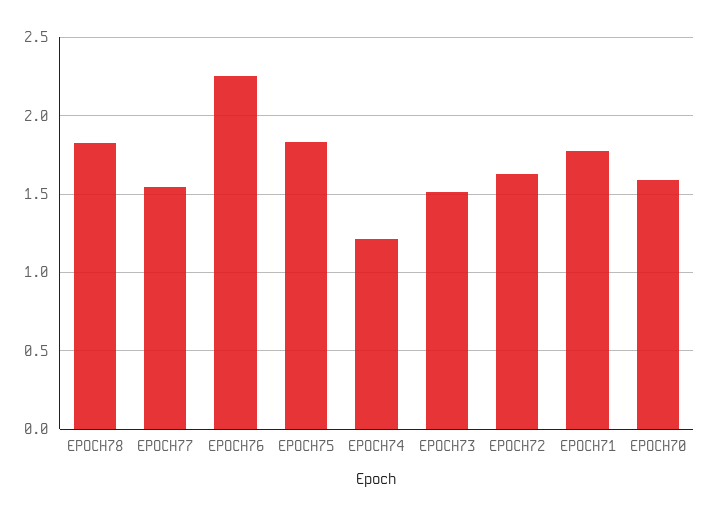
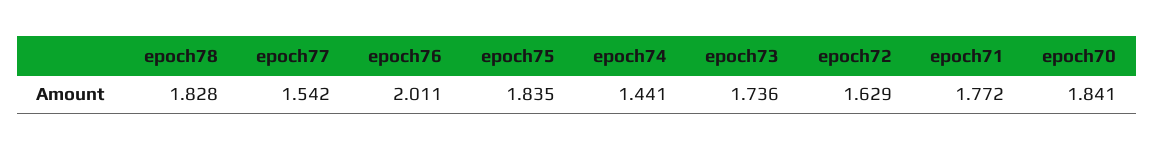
  {
    "EPOCH78": 1.828,
    "EPOCH77": 1.542,
-   "EPOCH76": 2.25,
+   "EPOCH76": 2.011,
    "EPOCH75": 1.835,
-   "EPOCH74": 1.2,
+   "EPOCH74": 1.441,
-   "EPOCH73": 1.5,
+   "EPOCH73": 1.736,
    "EPOCH72": 1.629,
    "EPOCH71": 1.772,
-   "EPOCH70": 1.6
+   "EPOCH70": 1.841
  }

